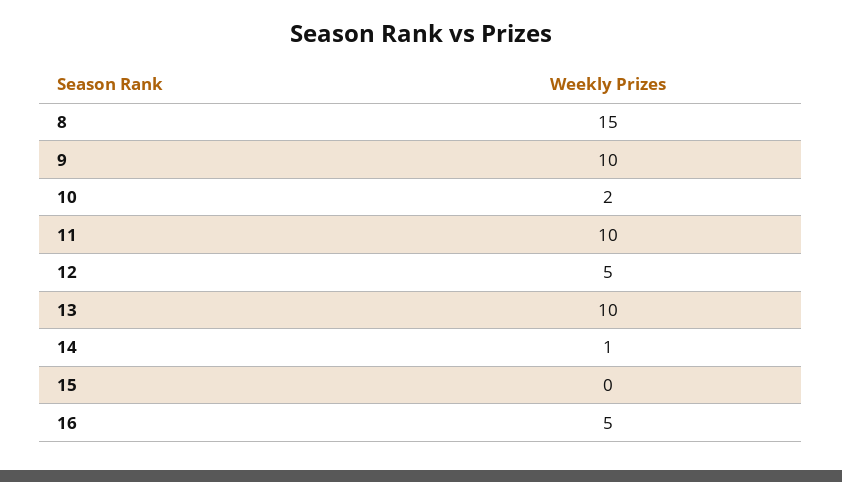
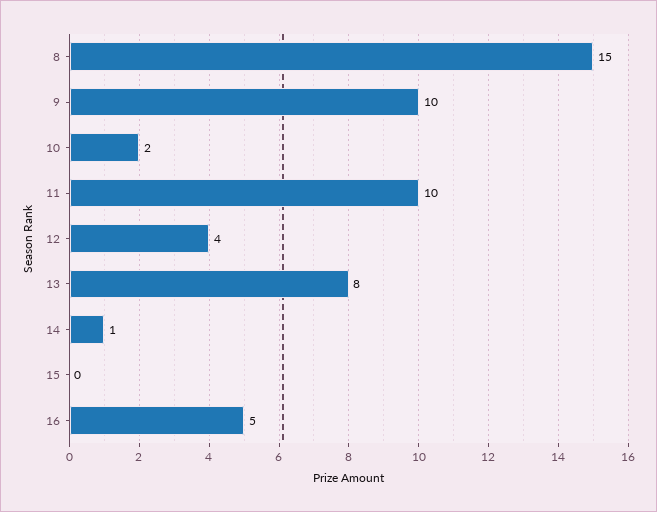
  {
    "8": 15,
    "9": 10,
    "10": 2,
    "11": 10,
-   "12": 5,
+   "12": 4,
-   "13": 10,
+   "13": 8,
    "14": 1,
    "15": 0,
    "16": 5
  }

